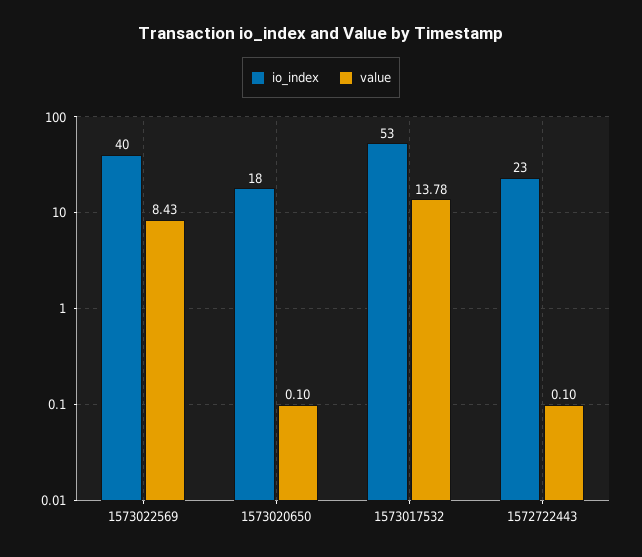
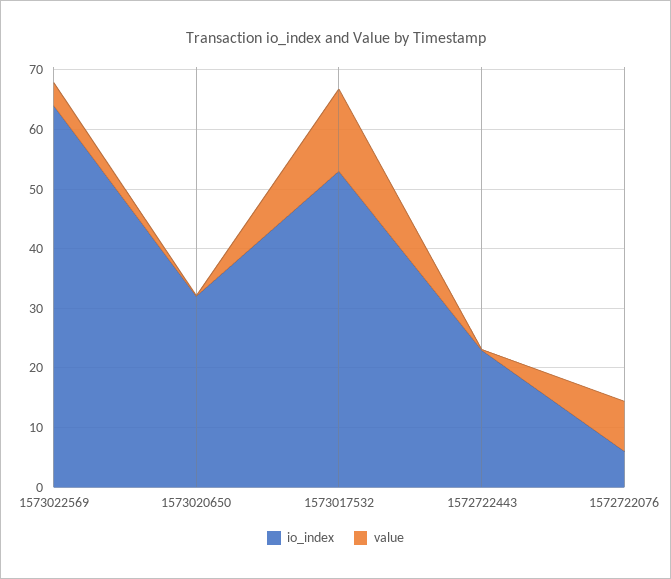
  {
    "io_index": {
-     "1573022569": 40,
+     "1573022569": 64,
-     "1573020650": 18,
+     "1573020650": 32,
      "1573017532": 53,
-     "1572722443": 23
+     "1572722443": 23,
+     "1572722076": 6
    },
    "value": {
-     "1573022569": 8.43,
+     "1573022569": 4,
      "1573020650": 0.1,
      "1573017532": 13.78,
-     "1572722443": 0.1
+     "1572722443": 0.1,
+     "1572722076": 8
    }
  }

